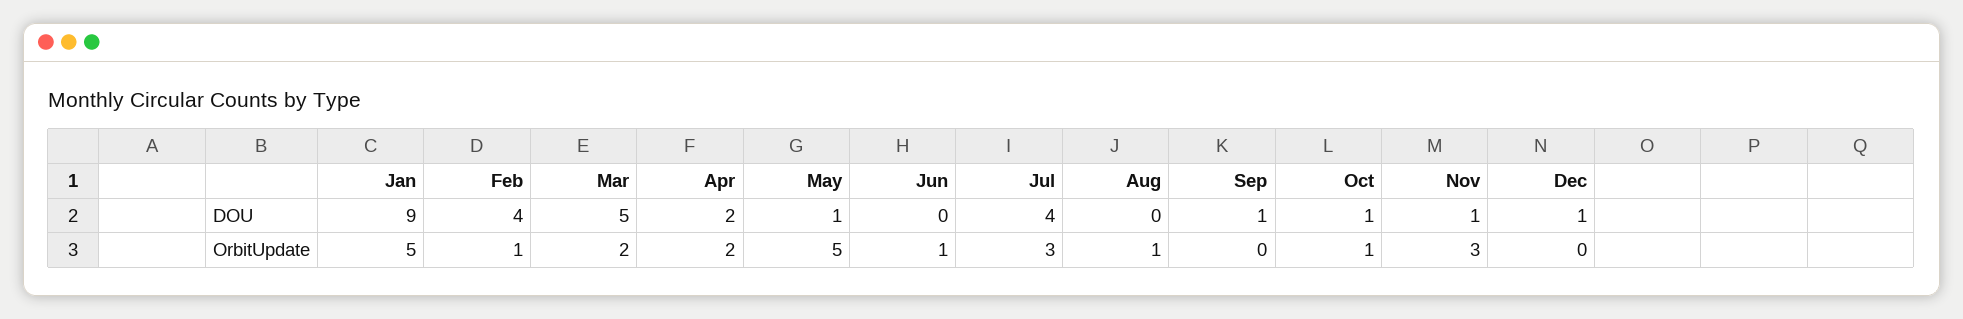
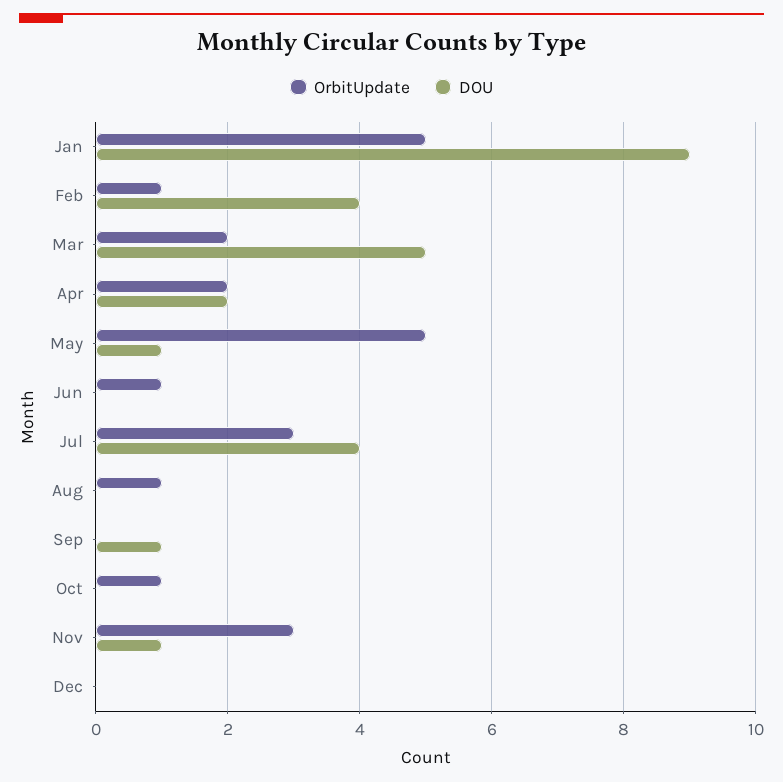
  {
    "DOU": {
      "Jan": 9,
      "Feb": 4,
      "Mar": 5,
      "Apr": 2,
      "May": 1,
      "Jun": 0,
      "Jul": 4,
      "Aug": 0,
      "Sep": 1,
-     "Oct": 1,
+     "Oct": 0,
      "Nov": 1,
-     "Dec": 1
+     "Dec": 0
    },
    "OrbitUpdate": {
      "Jan": 5,
      "Feb": 1,
      "Mar": 2,
      "Apr": 2,
      "May": 5,
      "Jun": 1,
      "Jul": 3,
      "Aug": 1,
      "Sep": 0,
      "Oct": 1,
      "Nov": 3,
      "Dec": 0
    }
  }

